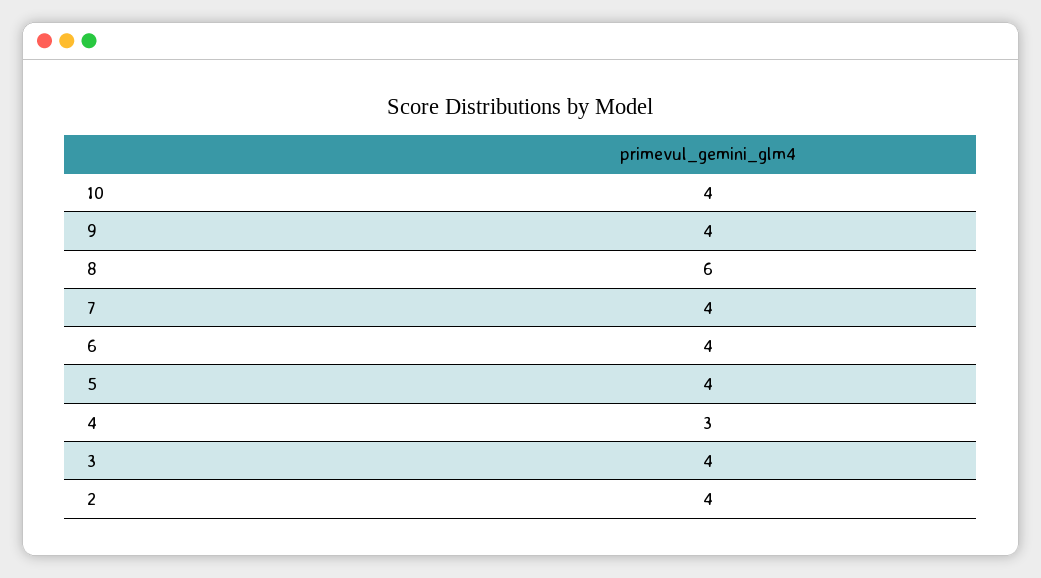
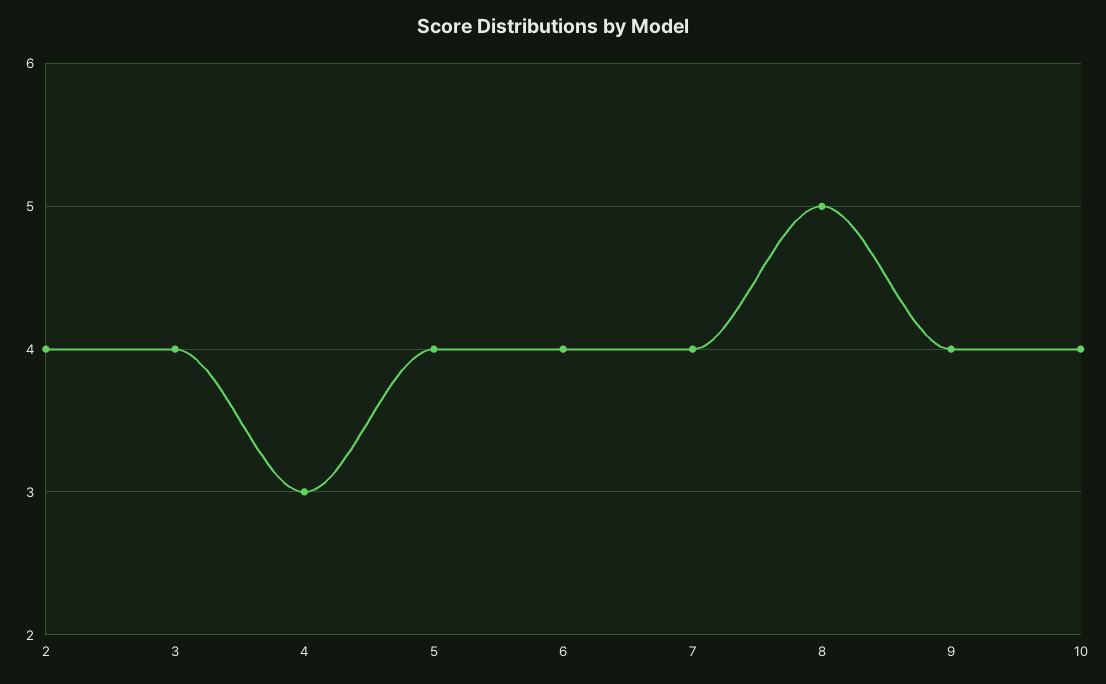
  {
    "10": 4,
    "9": 4,
-   "8": 6,
+   "8": 5,
    "7": 4,
    "6": 4,
    "5": 4,
    "4": 3,
    "3": 4,
    "2": 4
  }

